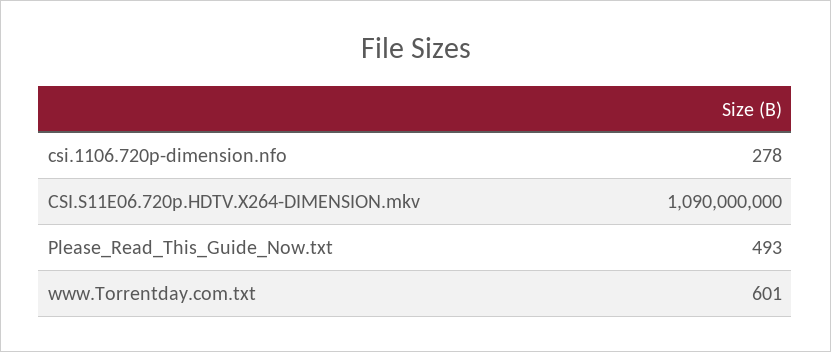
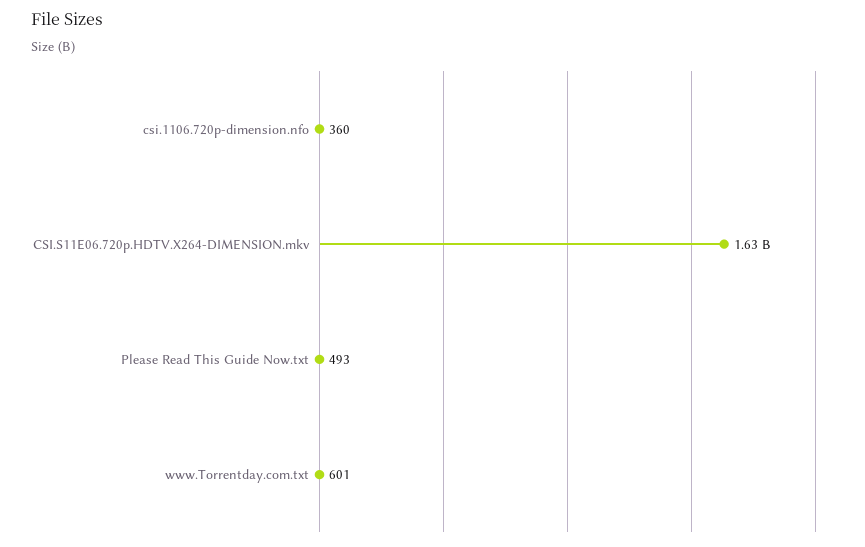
  {
-   "csi.1106.720p-dimension.nfo": 278,
+   "csi.1106.720p-dimension.nfo": 360,
-   "CSI.S11E06.720p.HDTV.X264-DIMENSION.mkv": 1090000000,
+   "CSI.S11E06.720p.HDTV.X264-DIMENSION.mkv": 1630000000,
    "Please_Read_This_Guide_Now.txt": 493,
    "www.Torrentday.com.txt": 601
  }

